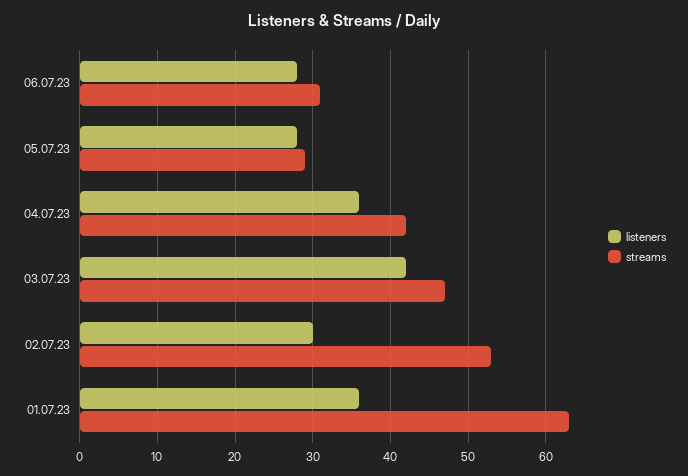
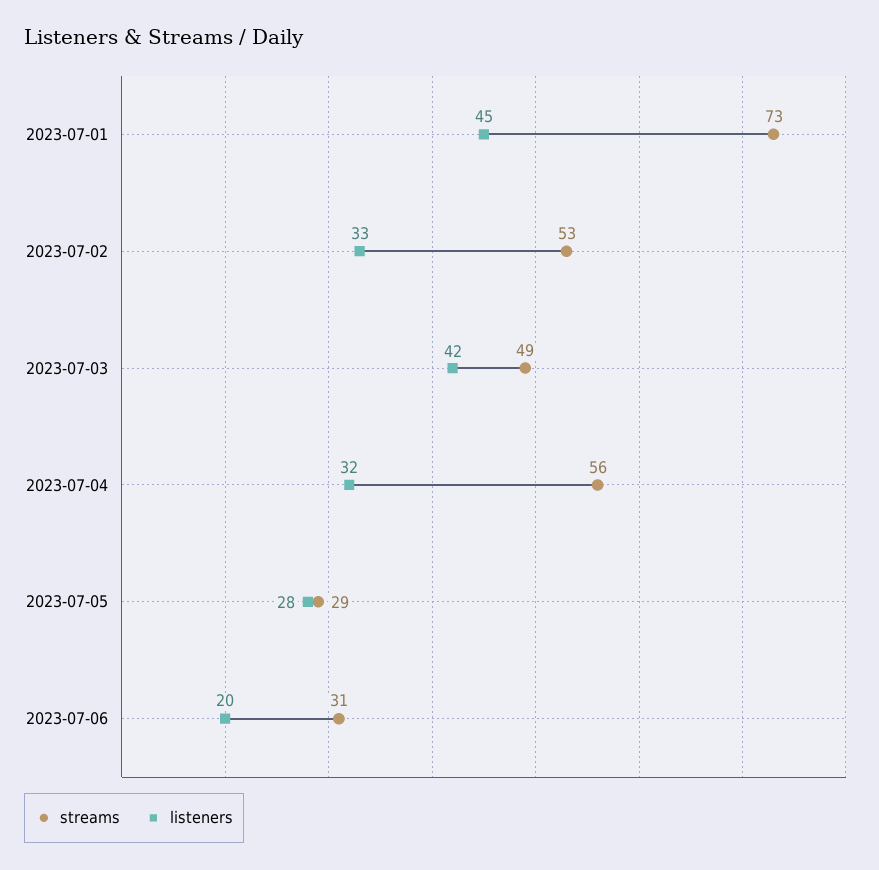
  {
    "listeners": {
-     "06.07.23": 28,
+     "06.07.23": 20,
      "05.07.23": 28,
-     "04.07.23": 36,
+     "04.07.23": 32,
      "03.07.23": 42,
-     "02.07.23": 30,
+     "02.07.23": 33,
-     "01.07.23": 36
+     "01.07.23": 45
    },
    "streams": {
      "06.07.23": 31,
      "05.07.23": 29,
-     "04.07.23": 42,
+     "04.07.23": 56,
-     "03.07.23": 47,
+     "03.07.23": 49,
      "02.07.23": 53,
-     "01.07.23": 63
+     "01.07.23": 73
    }
  }

